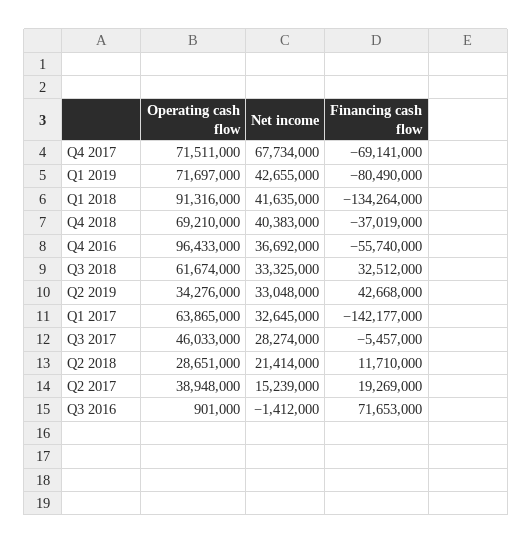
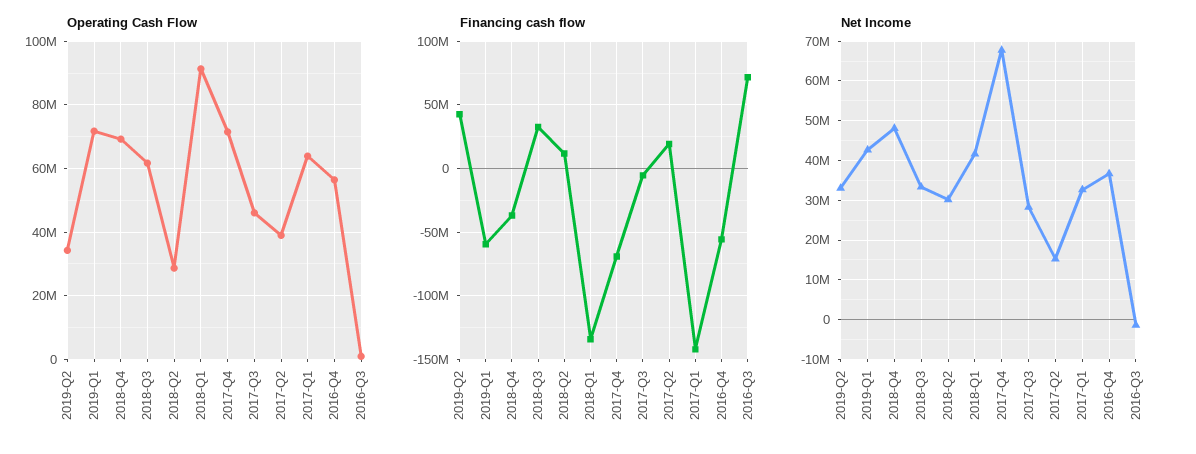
  {
    "Operating cash flow": {
      "Q4 2017": 71511000,
      "Q1 2019": 71697000,
      "Q1 2018": 91316000,
      "Q4 2018": 69210000,
-     "Q4 2016": 96433000,
+     "Q4 2016": 56000000,
      "Q3 2018": 61674000,
      "Q2 2019": 34276000,
      "Q1 2017": 63865000,
      "Q3 2017": 46033000,
      "Q2 2018": 28651000,
      "Q2 2017": 38948000,
      "Q3 2016": 901000
    },
    "Net income": {
      "Q4 2017": 67734000,
      "Q1 2019": 42655000,
      "Q1 2018": 41635000,
-     "Q4 2018": 40383000,
+     "Q4 2018": 48000000,
      "Q4 2016": 36692000,
      "Q3 2018": 33325000,
      "Q2 2019": 33048000,
      "Q1 2017": 32645000,
      "Q3 2017": 28274000,
-     "Q2 2018": 21414000,
+     "Q2 2018": 30000000,
      "Q2 2017": 15239000,
      "Q3 2016": -1412000
    },
    "Financing cash flow": {
      "Q4 2017": -69141000,
-     "Q1 2019": -80490000,
+     "Q1 2019": -60000000,
      "Q1 2018": -134264000,
      "Q4 2018": -37019000,
      "Q4 2016": -55740000,
      "Q3 2018": 32512000,
      "Q2 2019": 42668000,
      "Q1 2017": -142177000,
      "Q3 2017": -5457000,
      "Q2 2018": 11710000,
      "Q2 2017": 19269000,
      "Q3 2016": 71653000
    }
  }

